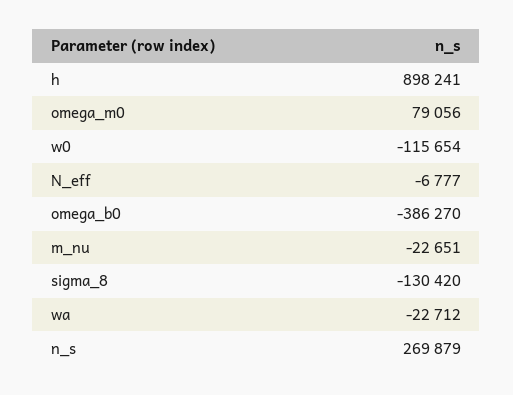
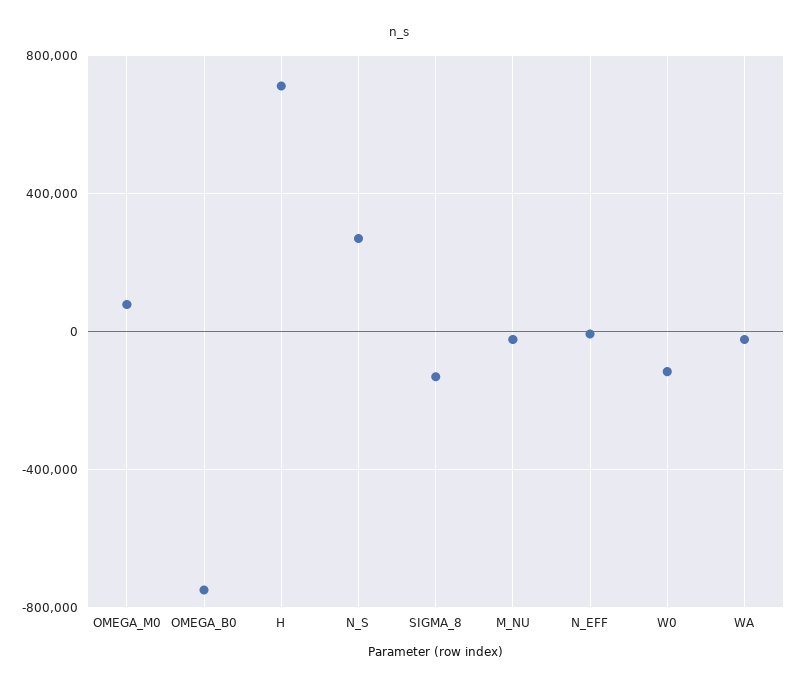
  {
-   "h": 898241,
+   "h": 700000,
    "omega_m0": 79056,
    "w0": -115654,
    "N_eff": -6777,
-   "omega_b0": -386270,
+   "omega_b0": -750000,
    "m_nu": -22651,
    "sigma_8": -130420,
    "wa": -22712,
    "n_s": 269879
  }

